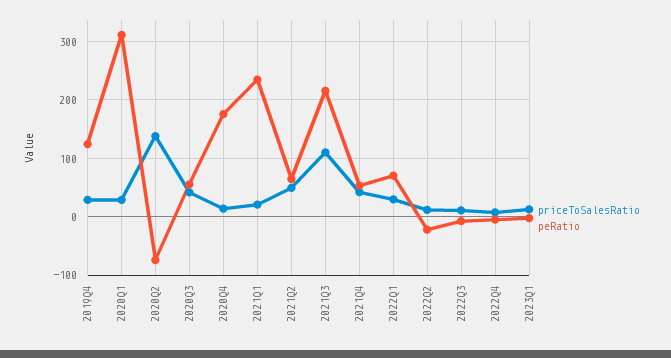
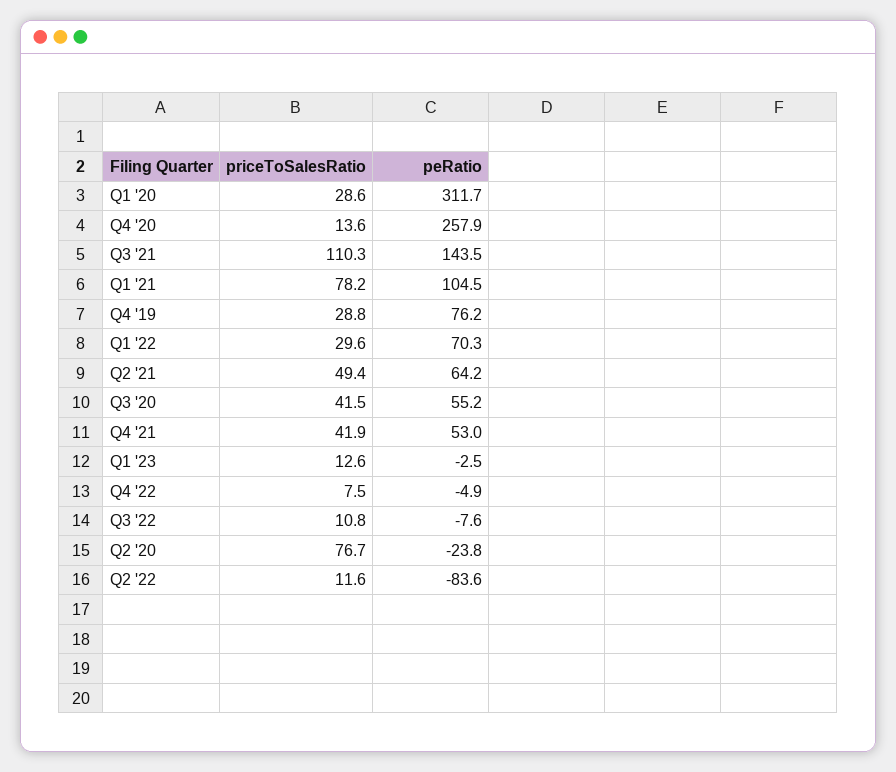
  {
    "priceToSalesRatio": {
      "2019Q4": 28.8,
      "2020Q1": 28.6,
-     "2020Q2": 140,
+     "2020Q2": 76.7,
      "2020Q3": 41.5,
      "2020Q4": 13.6,
-     "2021Q1": 20,
+     "2021Q1": 78.2,
      "2021Q2": 49.4,
      "2021Q3": 110.3,
      "2021Q4": 41.9,
      "2022Q1": 29.6,
      "2022Q2": 11.6,
      "2022Q3": 10.8,
      "2022Q4": 7.5,
      "2023Q1": 12.6
    },
    "peRatio": {
-     "2019Q4": 120,
+     "2019Q4": 76.2,
      "2020Q1": 311.7,
-     "2020Q2": -80,
+     "2020Q2": -23.8,
      "2020Q3": 55.2,
-     "2020Q4": 180,
+     "2020Q4": 257.9,
-     "2021Q1": 240,
+     "2021Q1": 104.5,
      "2021Q2": 64.2,
-     "2021Q3": 220,
+     "2021Q3": 143.5,
      "2021Q4": 53,
      "2022Q1": 70.3,
-     "2022Q2": -20,
+     "2022Q2": -83.6,
      "2022Q3": -7.6,
      "2022Q4": -4.9,
      "2023Q1": -2.5
    }
  }

